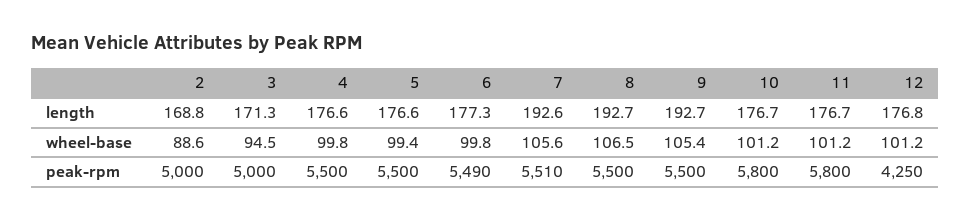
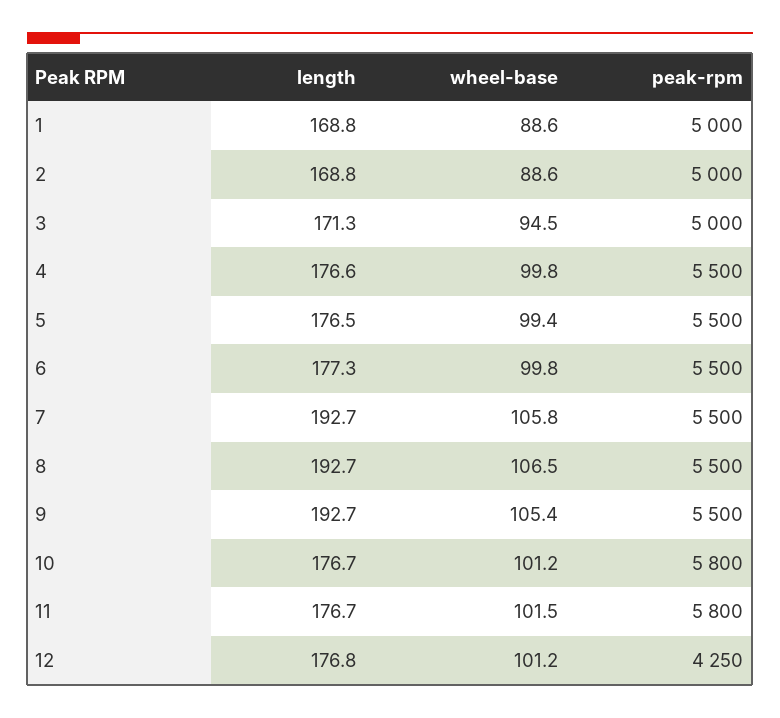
  {
    "2": {
      "length": 168.8,
      "wheel-base": 88.6,
      "peak-rpm": 5000
    },
    "3": {
      "length": 171.3,
      "wheel-base": 94.5,
      "peak-rpm": 5000
    },
    "4": {
      "length": 176.6,
      "wheel-base": 99.8,
      "peak-rpm": 5500
    },
    "5": {
-     "length": 176.6,
+     "length": 176.5,
      "wheel-base": 99.4,
      "peak-rpm": 5500
    },
    "6": {
      "length": 177.3,
      "wheel-base": 99.8,
-     "peak-rpm": 5490
+     "peak-rpm": 5500
    },
    "7": {
-     "length": 192.6,
+     "length": 192.7,
-     "wheel-base": 105.6,
+     "wheel-base": 105.8,
-     "peak-rpm": 5510
+     "peak-rpm": 5500
    },
    "8": {
      "length": 192.7,
      "wheel-base": 106.5,
      "peak-rpm": 5500
    },
    "9": {
      "length": 192.7,
      "wheel-base": 105.4,
      "peak-rpm": 5500
    },
    "10": {
      "length": 176.7,
      "wheel-base": 101.2,
      "peak-rpm": 5800
    },
    "11": {
      "length": 176.7,
-     "wheel-base": 101.2,
+     "wheel-base": 101.5,
      "peak-rpm": 5800
    },
    "12": {
      "length": 176.8,
      "wheel-base": 101.2,
      "peak-rpm": 4250
-   }
+   },
+   "1": {
+     "length": 168.8,
+     "wheel-base": 88.6,
+     "peak-rpm": 5000
+   }
  }

